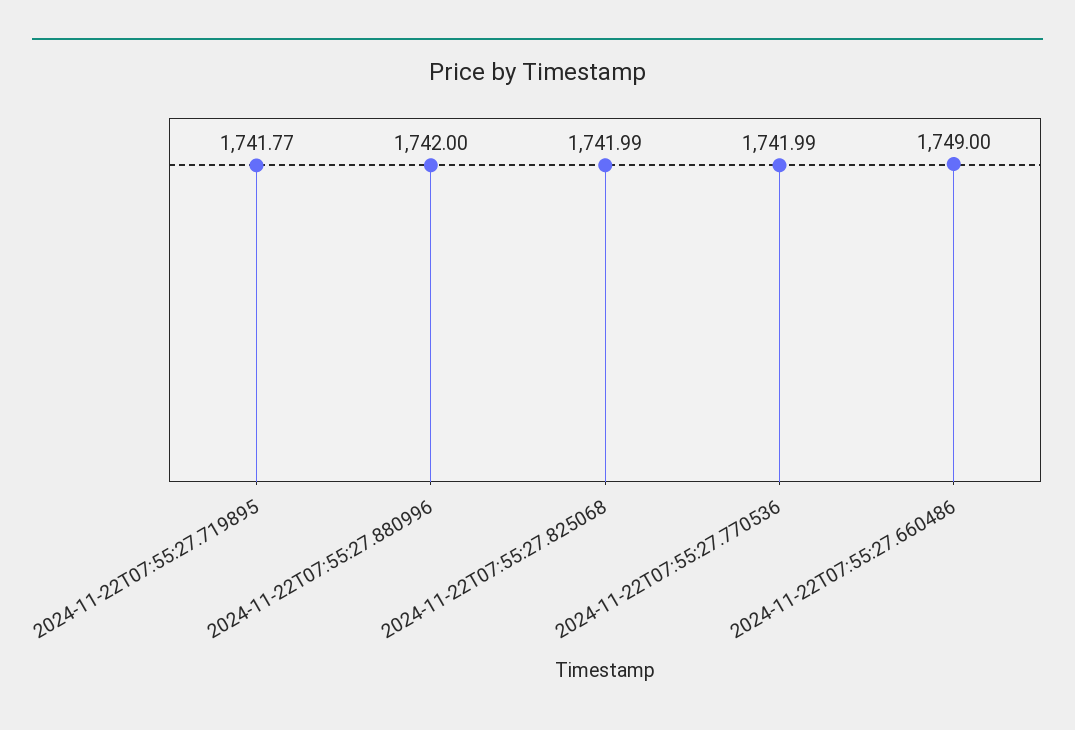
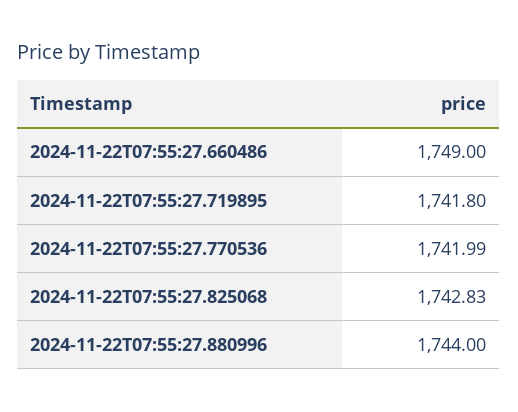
  {
-   "2024-11-22T07:55:27.719895": 1741.77,
+   "2024-11-22T07:55:27.719895": 1741.8,
-   "2024-11-22T07:55:27.880996": 1742,
+   "2024-11-22T07:55:27.880996": 1744,
-   "2024-11-22T07:55:27.825068": 1741.99,
+   "2024-11-22T07:55:27.825068": 1742.83,
    "2024-11-22T07:55:27.770536": 1741.99,
    "2024-11-22T07:55:27.660486": 1749
  }

